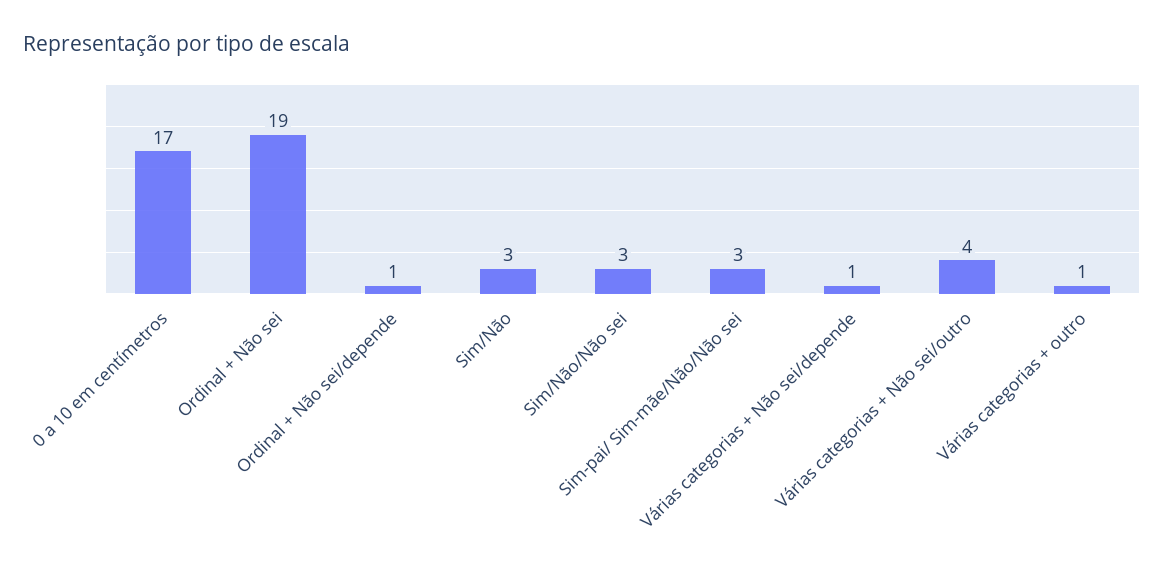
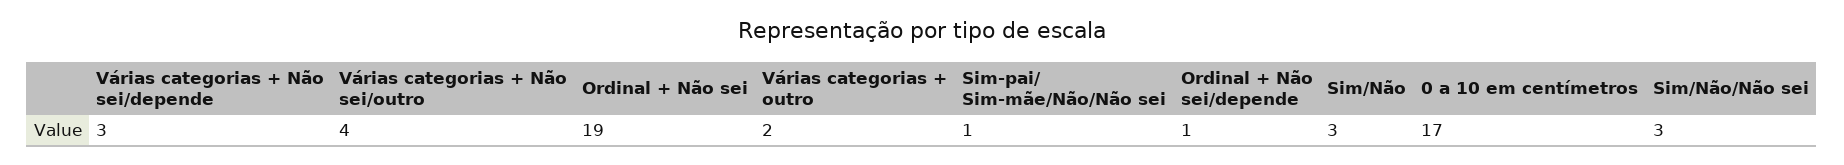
  {
    "0 a 10 em centímetros": 17,
    "Ordinal + Não sei": 19,
    "Ordinal + Não sei/depende": 1,
    "Sim/Não": 3,
    "Sim/Não/Não sei": 3,
-   "Sim-pai/ Sim-mãe/Não/Não sei": 3,
+   "Sim-pai/ Sim-mãe/Não/Não sei": 1,
-   "Várias categorias + Não sei/depende": 1,
+   "Várias categorias + Não sei/depende": 3,
    "Várias categorias + Não sei/outro": 4,
-   "Várias categorias + outro": 1
+   "Várias categorias + outro": 2
  }

